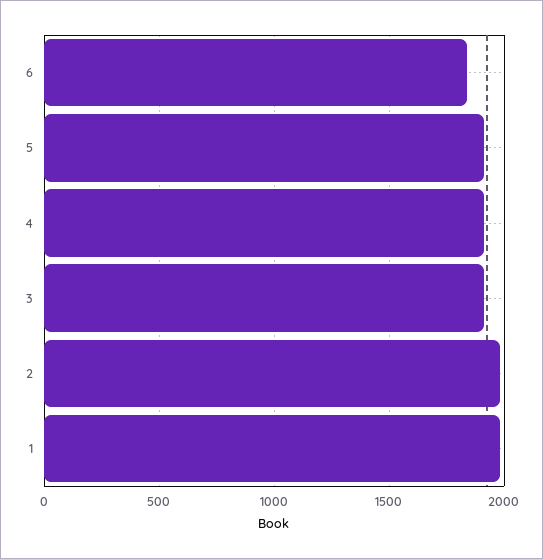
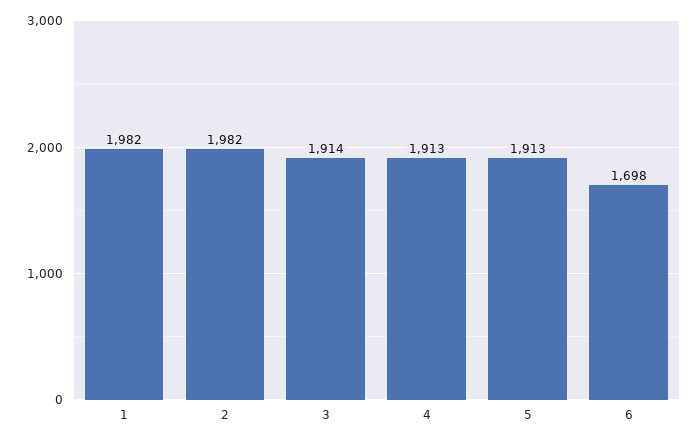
  {
-   "6": 1850,
+   "6": 1698,
    "5": 1913,
    "4": 1913,
    "3": 1914,
    "2": 1982,
    "1": 1982
  }

